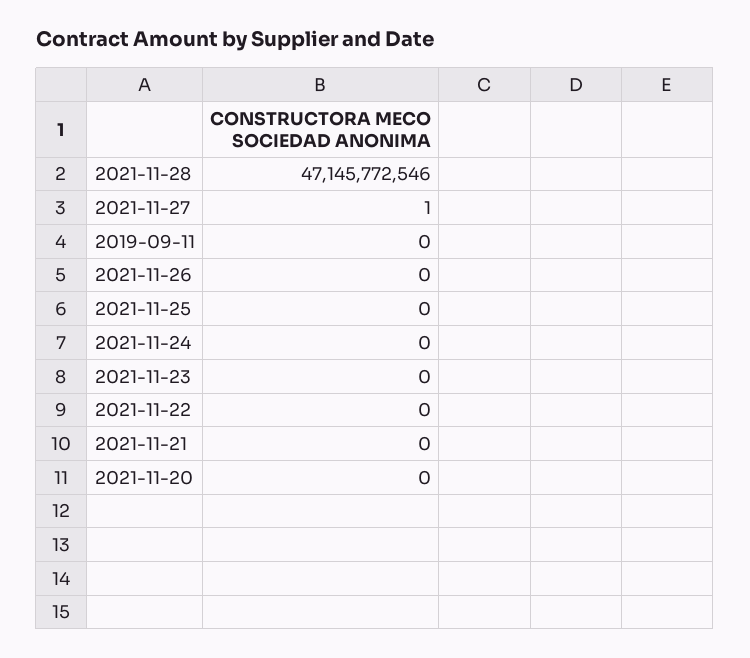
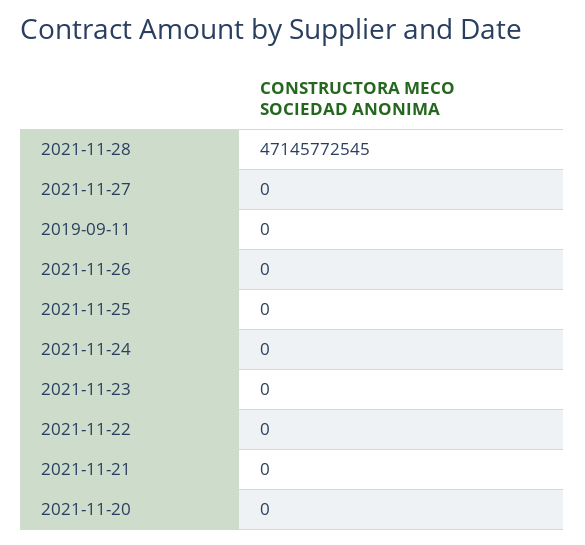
  {
-   "2021-11-28": 47145772546,
+   "2021-11-28": 47145772545,
-   "2021-11-27": 1,
+   "2021-11-27": 0,
    "2019-09-11": 0,
    "2021-11-26": 0,
    "2021-11-25": 0,
    "2021-11-24": 0,
    "2021-11-23": 0,
    "2021-11-22": 0,
    "2021-11-21": 0,
    "2021-11-20": 0
  }

